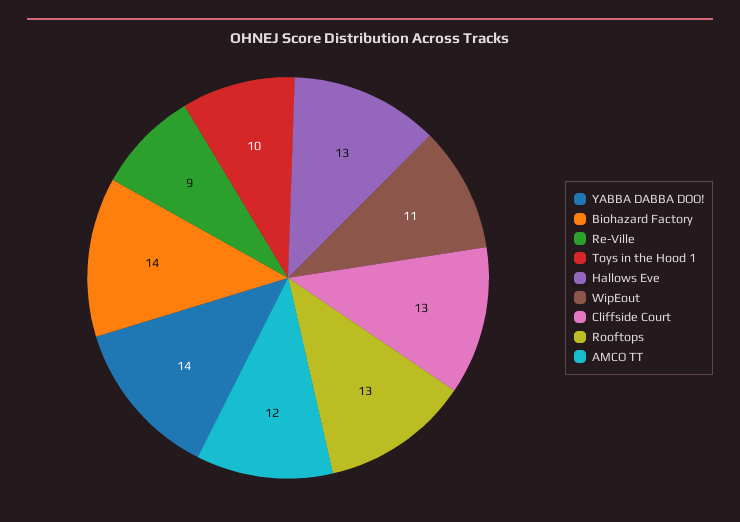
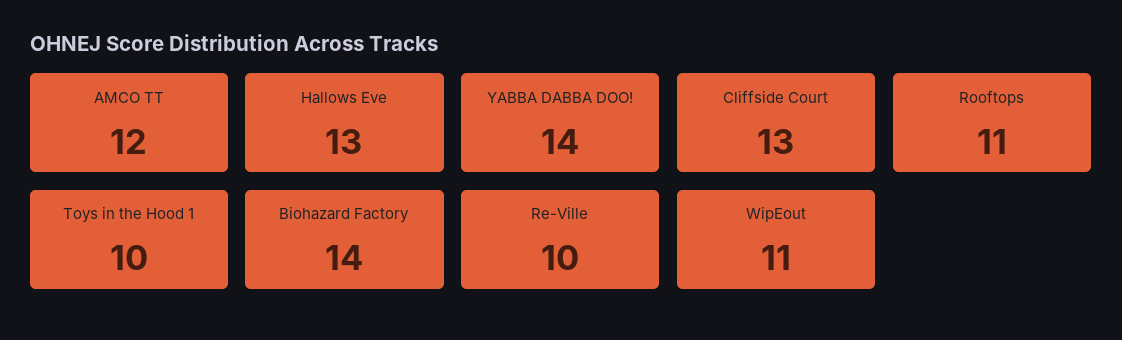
  {
    "YABBA DABBA DOO!": 14,
    "Biohazard Factory": 14,
-   "Re-Ville": 9,
+   "Re-Ville": 10,
    "Toys in the Hood 1": 10,
    "Hallows Eve": 13,
    "WipEout": 11,
    "Cliffside Court": 13,
-   "Rooftops": 13,
+   "Rooftops": 11,
    "AMCO TT": 12
  }

